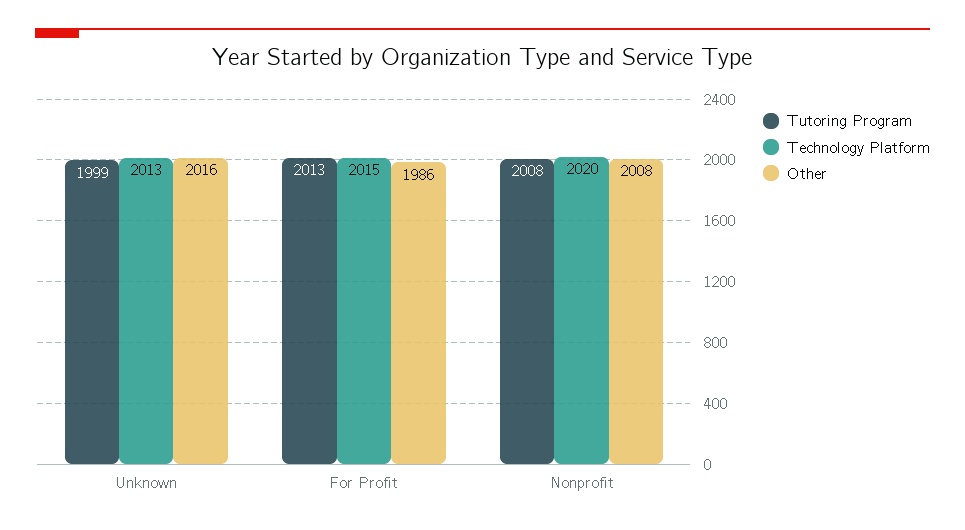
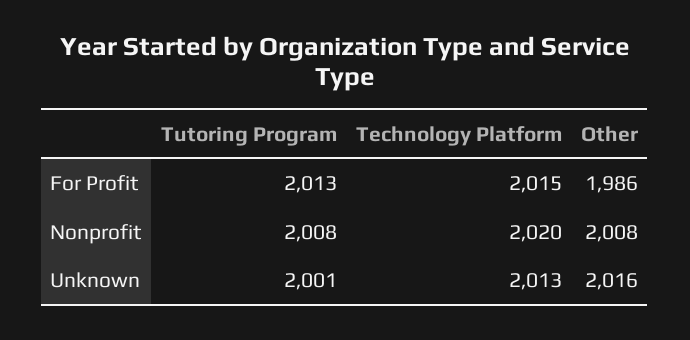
  {
    "Tutoring Program": {
-     "Unknown": 1999,
+     "Unknown": 2001,
      "For Profit": 2013,
      "Nonprofit": 2008
    },
    "Technology Platform": {
      "Unknown": 2013,
      "For Profit": 2015,
      "Nonprofit": 2020
    },
    "Other": {
      "Unknown": 2016,
      "For Profit": 1986,
      "Nonprofit": 2008
    }
  }

